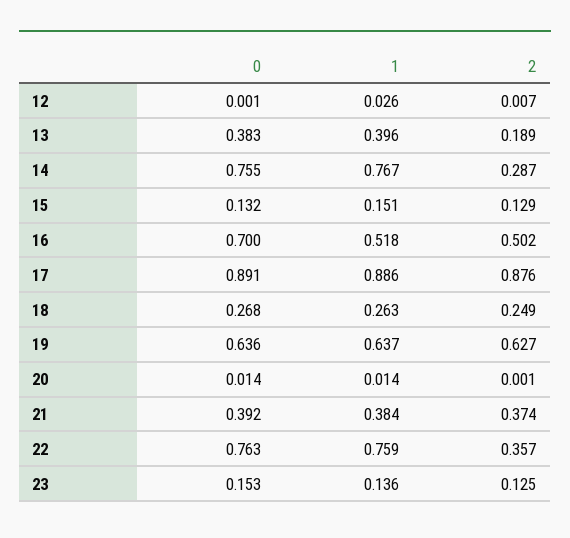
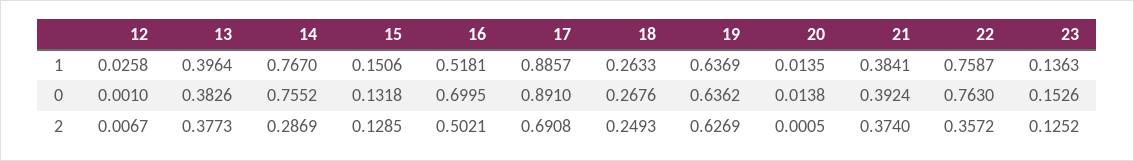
  {
    "0": {
      "12": 0.001,
      "13": 0.3826,
      "14": 0.7552,
      "15": 0.1318,
      "16": 0.6995,
      "17": 0.891,
      "18": 0.2676,
      "19": 0.6362,
      "20": 0.0138,
      "21": 0.3924,
      "22": 0.763,
      "23": 0.1526
    },
    "1": {
      "12": 0.0258,
      "13": 0.3964,
      "14": 0.767,
      "15": 0.1506,
      "16": 0.5181,
      "17": 0.8857,
      "18": 0.2633,
      "19": 0.6369,
      "20": 0.0135,
      "21": 0.3841,
      "22": 0.7587,
      "23": 0.1363
    },
    "2": {
      "12": 0.0067,
-     "13": 0.189,
+     "13": 0.3773,
      "14": 0.2869,
      "15": 0.1285,
      "16": 0.5021,
-     "17": 0.876,
+     "17": 0.6908,
      "18": 0.2493,
      "19": 0.6269,
      "20": 0.0005,
      "21": 0.374,
      "22": 0.3572,
      "23": 0.1252
    }
  }

